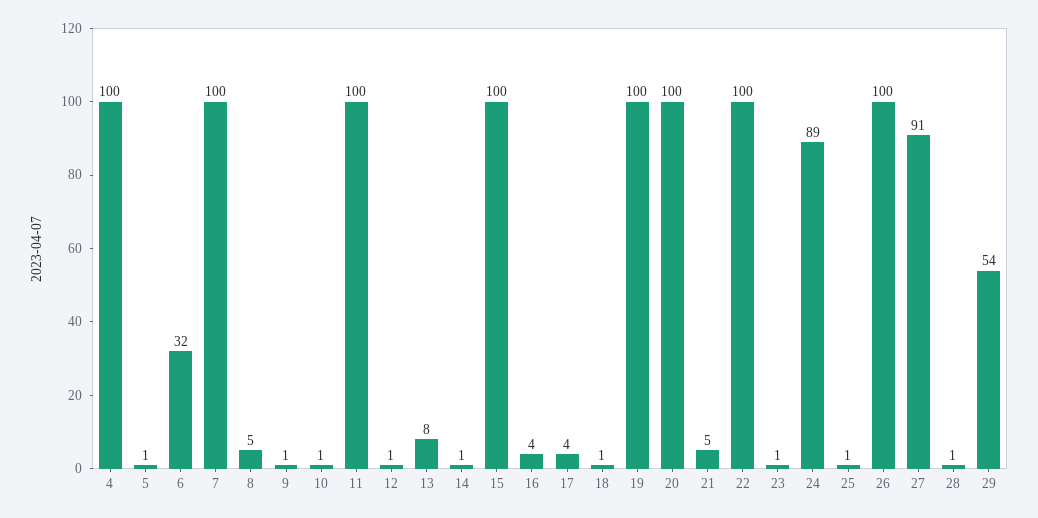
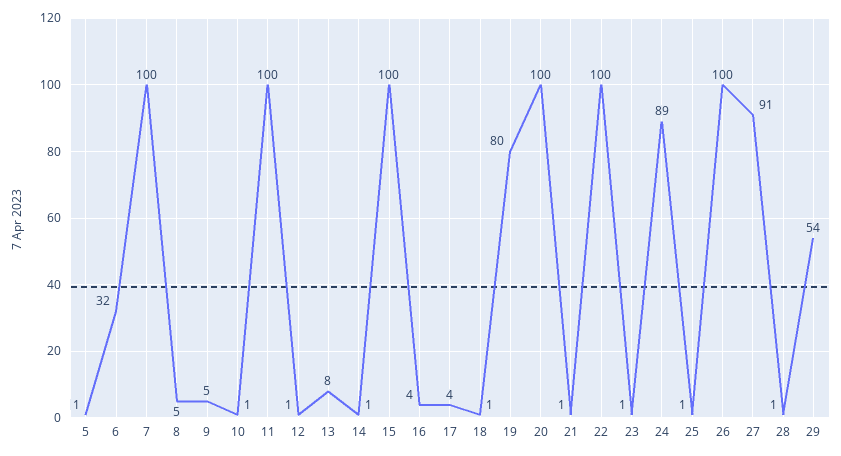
  {
-   "4": 100,
    "5": 1,
    "6": 32,
    "7": 100,
    "8": 5,
-   "9": 1,
+   "9": 5,
    "10": 1,
    "11": 100,
    "12": 1,
    "13": 8,
    "14": 1,
    "15": 100,
    "16": 4,
    "17": 4,
    "18": 1,
-   "19": 100,
+   "19": 80,
    "20": 100,
-   "21": 5,
+   "21": 1,
    "22": 100,
    "23": 1,
    "24": 89,
    "25": 1,
    "26": 100,
    "27": 91,
    "28": 1,
    "29": 54
  }

